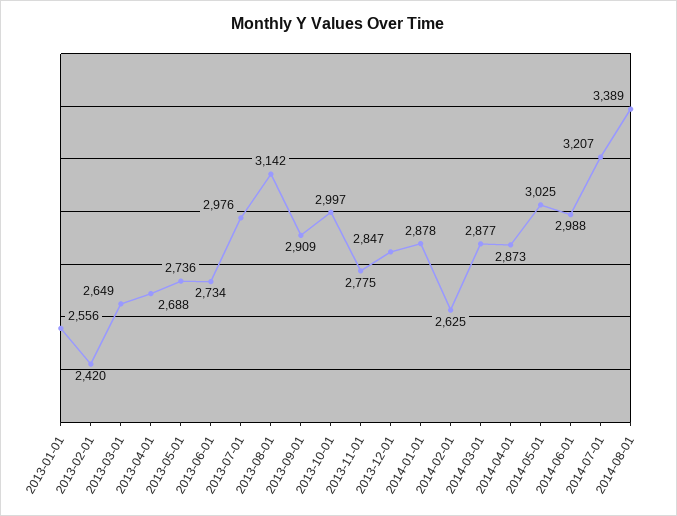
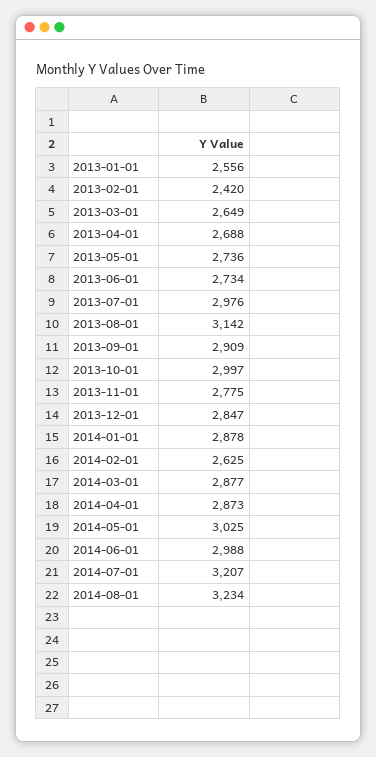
  {
    "2013-01-01": 2556,
    "2013-02-01": 2420,
    "2013-03-01": 2649,
    "2013-04-01": 2688,
    "2013-05-01": 2736,
    "2013-06-01": 2734,
    "2013-07-01": 2976,
    "2013-08-01": 3142,
    "2013-09-01": 2909,
    "2013-10-01": 2997,
    "2013-11-01": 2775,
    "2013-12-01": 2847,
    "2014-01-01": 2878,
    "2014-02-01": 2625,
    "2014-03-01": 2877,
    "2014-04-01": 2873,
    "2014-05-01": 3025,
    "2014-06-01": 2988,
    "2014-07-01": 3207,
-   "2014-08-01": 3389
+   "2014-08-01": 3234
  }

